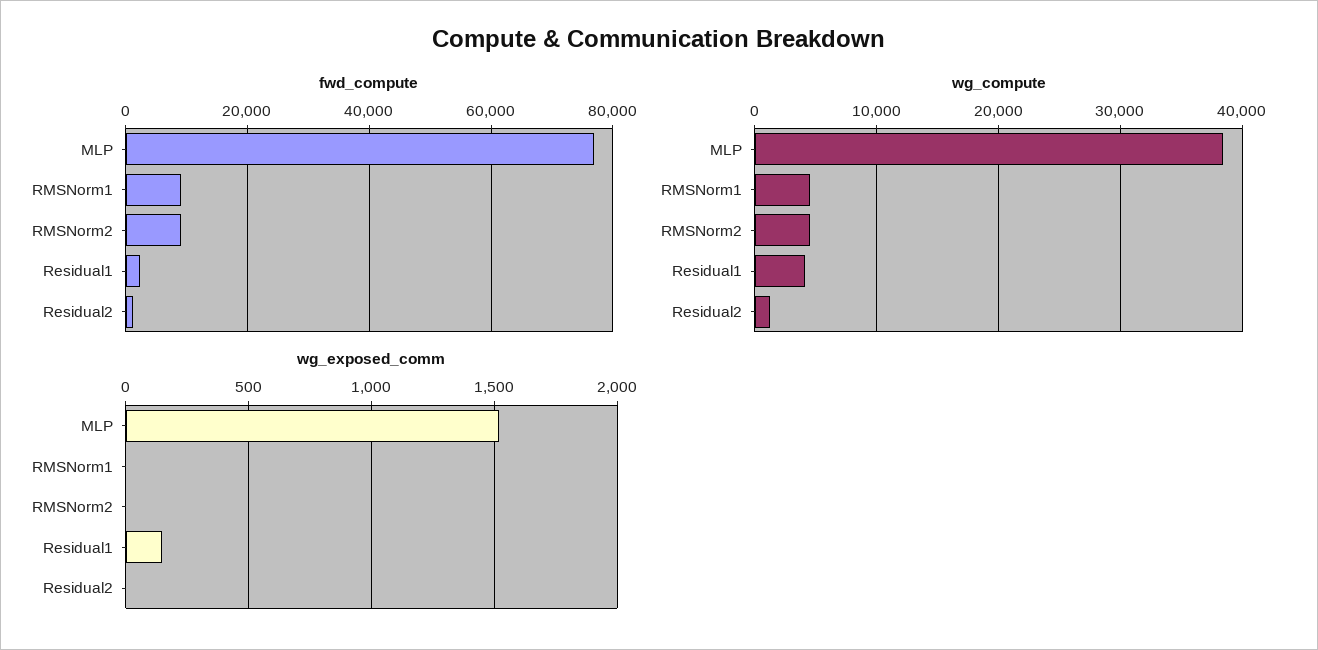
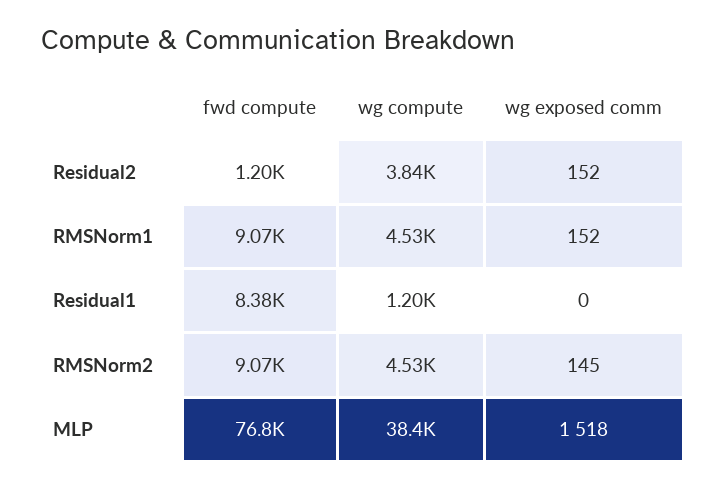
  {
    "fwd_compute": {
      "MLP": 76800,
      "RMSNorm1": 9070,
      "RMSNorm2": 9070,
-     "Residual1": 2000,
+     "Residual1": 8380,
      "Residual2": 1200
    },
    "wg_compute": {
      "MLP": 38400,
      "RMSNorm1": 4530,
      "RMSNorm2": 4530,
-     "Residual1": 4000,
+     "Residual1": 1200,
-     "Residual2": 1000
+     "Residual2": 3840
    },
    "wg_exposed_comm": {
      "MLP": 1518,
-     "RMSNorm1": 0,
+     "RMSNorm1": 152,
-     "RMSNorm2": 0,
+     "RMSNorm2": 145,
-     "Residual1": 150,
+     "Residual1": 0,
-     "Residual2": 0
+     "Residual2": 152
    }
  }

